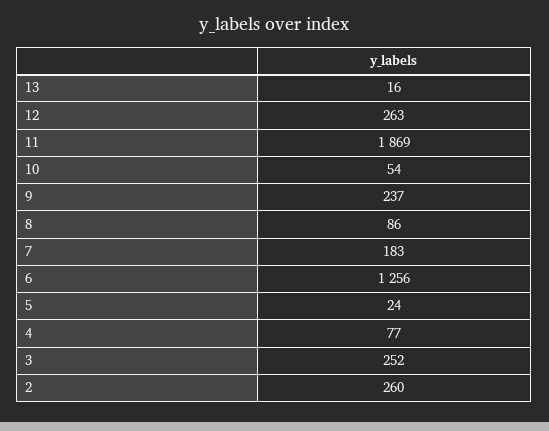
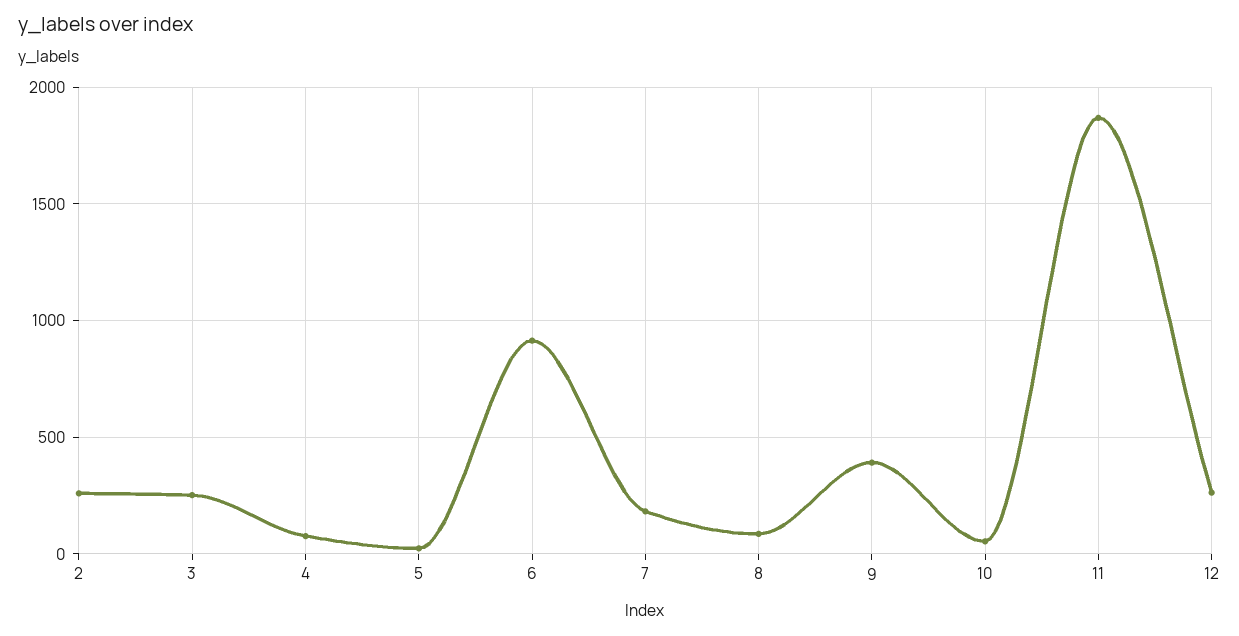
  {
-   "13": 16,
    "12": 263,
    "11": 1869,
    "10": 54,
-   "9": 237,
+   "9": 400,
    "8": 86,
    "7": 183,
-   "6": 1256,
+   "6": 900,
    "5": 24,
    "4": 77,
    "3": 252,
    "2": 260
  }

